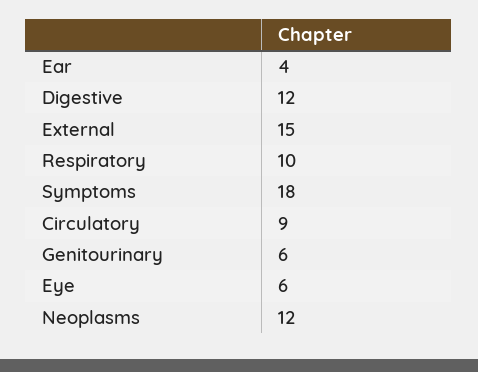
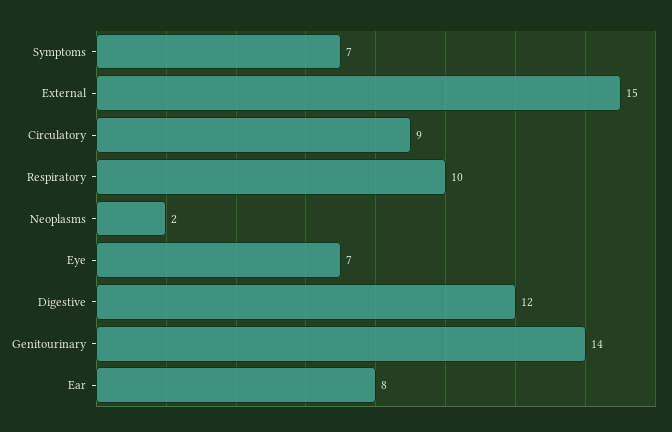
  {
-   "Ear": 4,
+   "Ear": 8,
    "Digestive": 12,
    "External": 15,
    "Respiratory": 10,
-   "Symptoms": 18,
+   "Symptoms": 7,
    "Circulatory": 9,
-   "Genitourinary": 6,
+   "Genitourinary": 14,
-   "Eye": 6,
+   "Eye": 7,
-   "Neoplasms": 12
+   "Neoplasms": 2
  }

